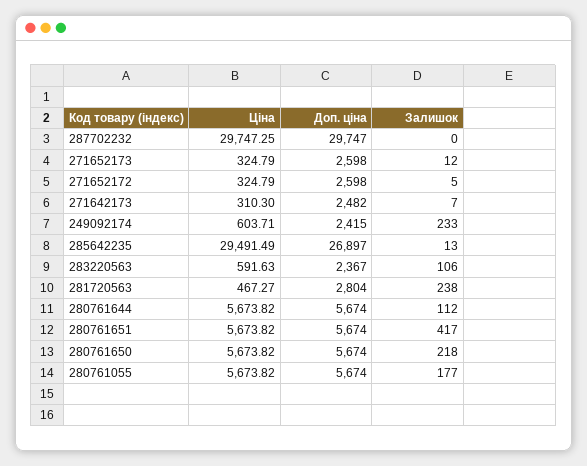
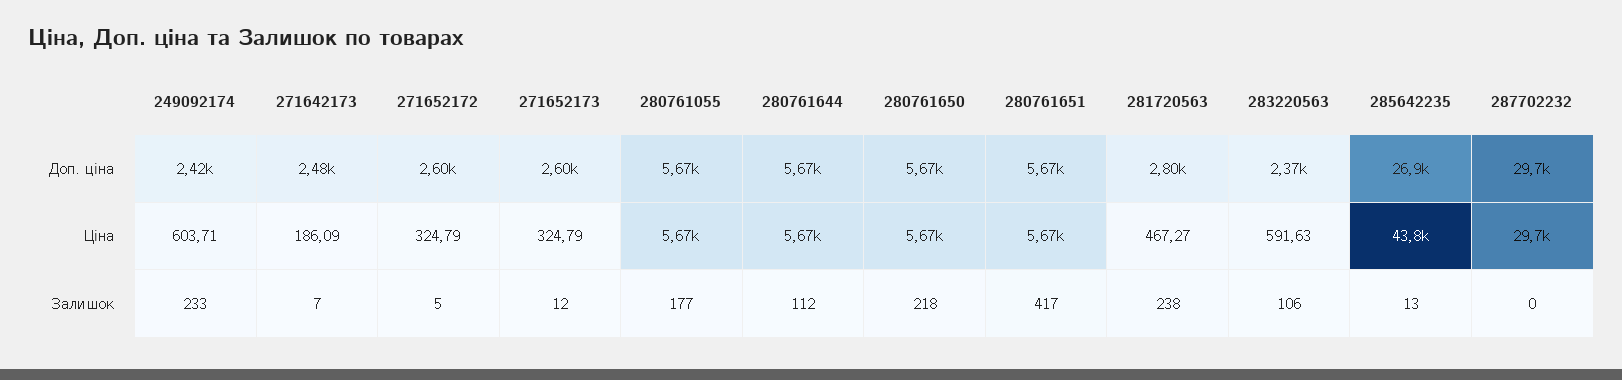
  {
    "Ціна": {
      "287702232": 29747.25,
      "271652173": 324.79,
      "271652172": 324.79,
-     "271642173": 310.3,
+     "271642173": 186.09,
      "249092174": 603.71,
-     "285642235": 29491.49,
+     "285642235": 43800,
      "283220563": 591.63,
      "281720563": 467.27,
      "280761644": 5673.82,
      "280761651": 5673.82,
      "280761650": 5673.82,
      "280761055": 5673.82
    },
    "Доп. ціна": {
      "287702232": 29747,
      "271652173": 2598,
      "271652172": 2598,
      "271642173": 2482,
      "249092174": 2415,
      "285642235": 26897,
      "283220563": 2367,
      "281720563": 2804,
      "280761644": 5674,
      "280761651": 5674,
      "280761650": 5674,
      "280761055": 5674
    },
    "Залишок": {
      "287702232": 0,
      "271652173": 12,
      "271652172": 5,
      "271642173": 7,
      "249092174": 233,
      "285642235": 13,
      "283220563": 106,
      "281720563": 238,
      "280761644": 112,
      "280761651": 417,
      "280761650": 218,
      "280761055": 177
    }
  }

